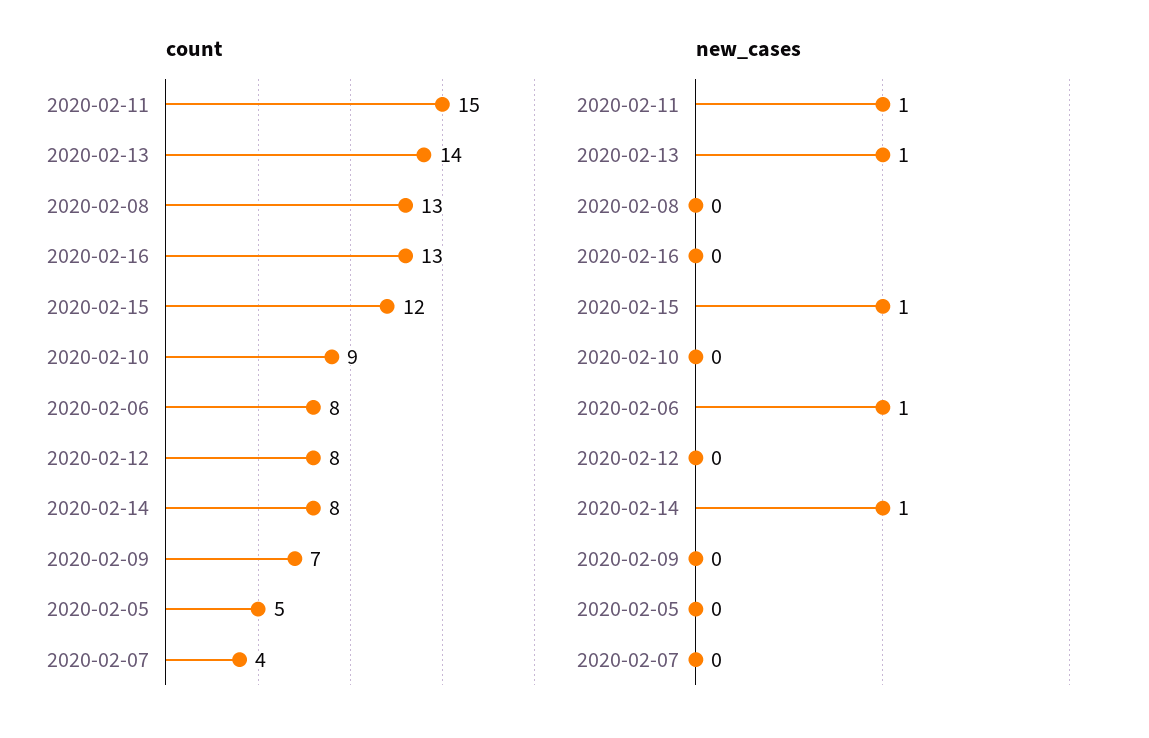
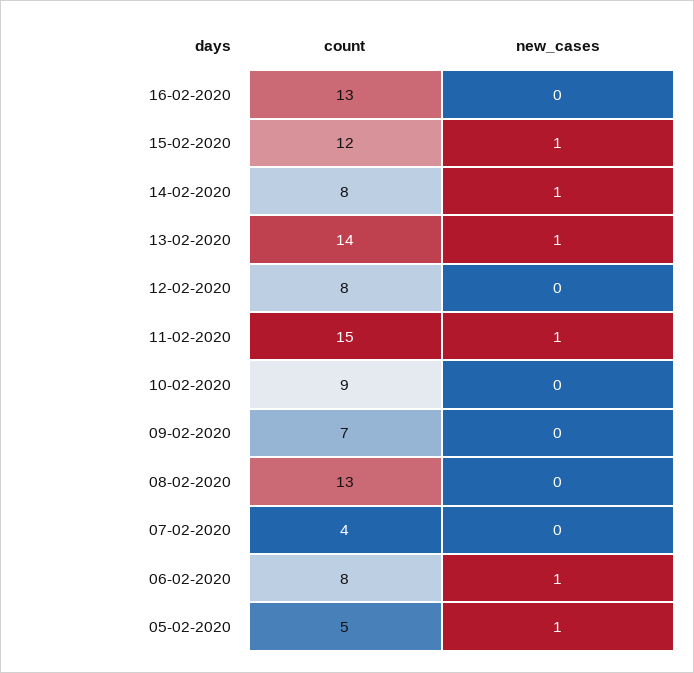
  {
    "count": {
      "2020-02-11": 15,
      "2020-02-13": 14,
      "2020-02-08": 13,
      "2020-02-16": 13,
      "2020-02-15": 12,
      "2020-02-10": 9,
      "2020-02-06": 8,
      "2020-02-12": 8,
      "2020-02-14": 8,
      "2020-02-09": 7,
      "2020-02-05": 5,
      "2020-02-07": 4
    },
    "new_cases": {
      "2020-02-11": 1,
      "2020-02-13": 1,
      "2020-02-08": 0,
      "2020-02-16": 0,
      "2020-02-15": 1,
      "2020-02-10": 0,
      "2020-02-06": 1,
      "2020-02-12": 0,
      "2020-02-14": 1,
      "2020-02-09": 0,
-     "2020-02-05": 0,
+     "2020-02-05": 1,
      "2020-02-07": 0
    }
  }

